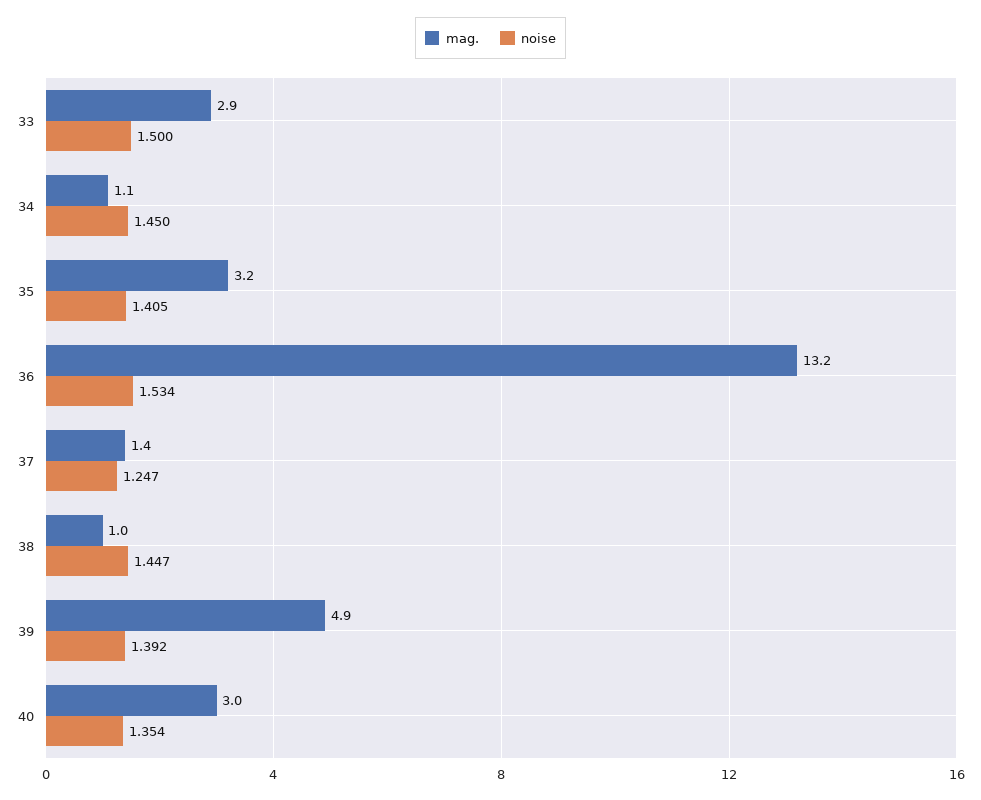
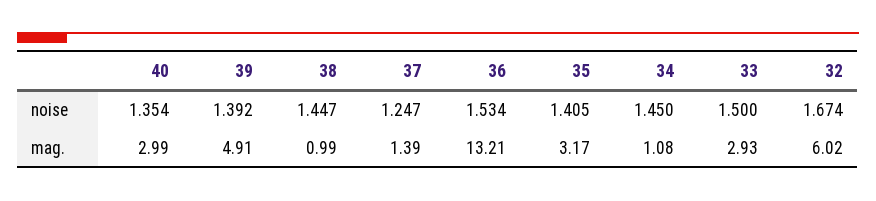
  {
    "mag.": {
      "33": 2.93,
      "34": 1.08,
      "35": 3.17,
      "36": 13.21,
      "37": 1.39,
      "38": 0.99,
      "39": 4.91,
-     "40": 2.99
+     "40": 2.99,
+     "32": 6.02
    },
    "noise": {
      "33": 1.5,
      "34": 1.45,
      "35": 1.405,
      "36": 1.534,
      "37": 1.247,
      "38": 1.447,
      "39": 1.392,
-     "40": 1.354
+     "40": 1.354,
+     "32": 1.674
    }
  }

